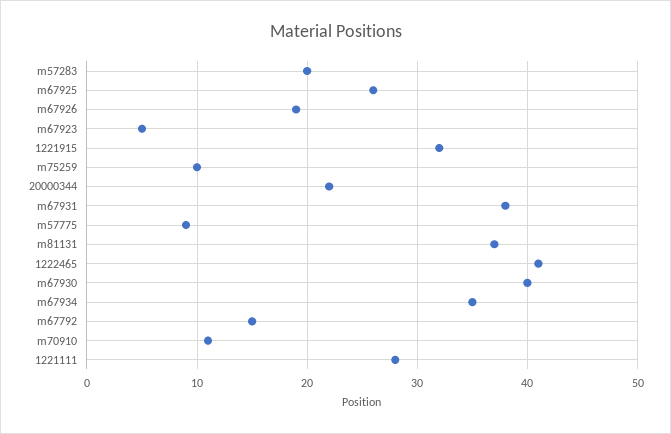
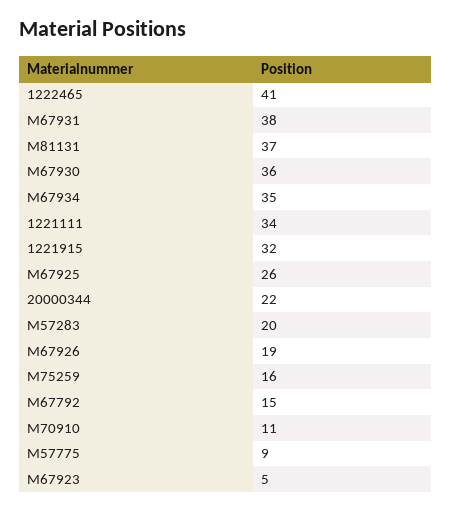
  {
    "m57283": 20,
    "m67925": 26,
    "m67926": 19,
    "m67923": 5,
    "1221915": 32,
-   "m75259": 10,
+   "m75259": 16,
    "20000344": 22,
    "m67931": 38,
    "m57775": 9,
    "m81131": 37,
    "1222465": 41,
-   "m67930": 40,
+   "m67930": 36,
    "m67934": 35,
    "m67792": 15,
    "m70910": 11,
-   "1221111": 28
+   "1221111": 34
  }

